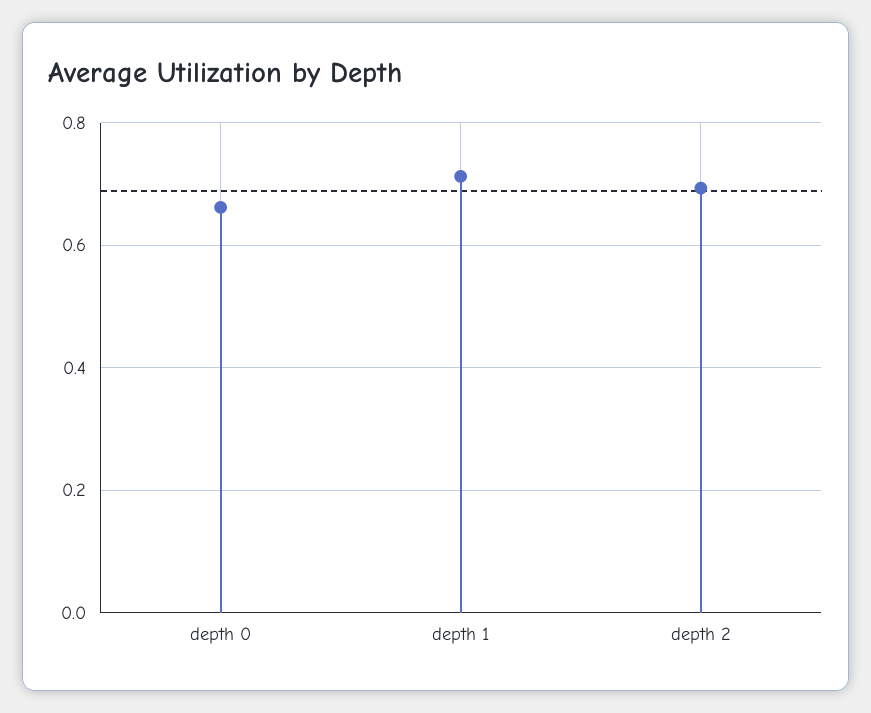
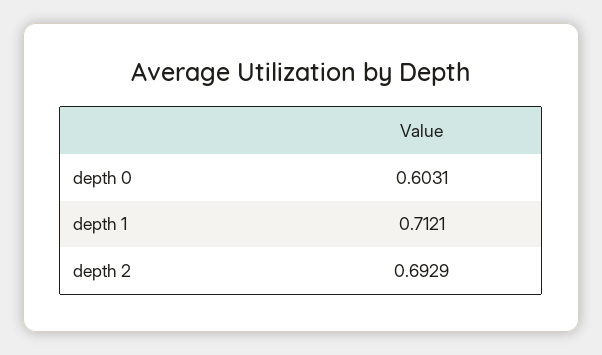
  {
-   "depth 0": 0.66,
+   "depth 0": 0.6031,
    "depth 1": 0.7121,
    "depth 2": 0.6929
  }

